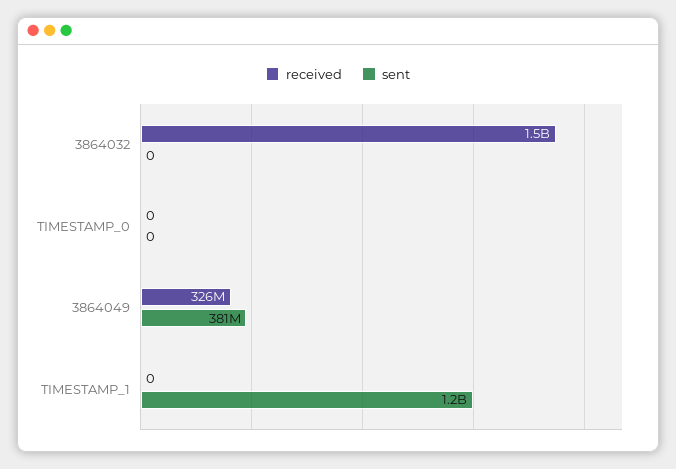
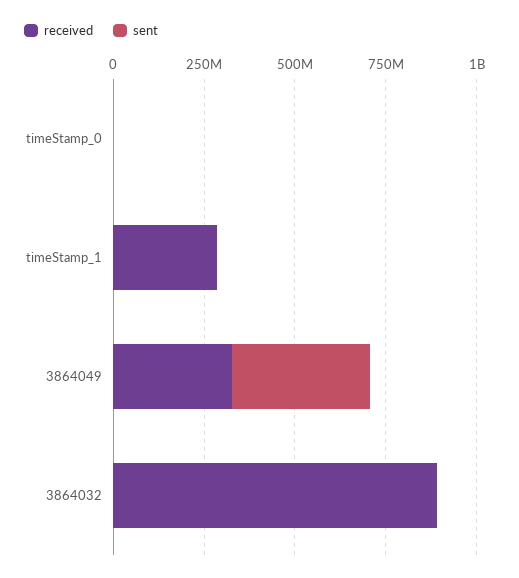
  {
    "received": {
-     "3864032": 1500000000,
+     "3864032": 900000000,
      "TIMESTAMP_0": 0,
      "3864049": 326000000,
-     "TIMESTAMP_1": 0
+     "TIMESTAMP_1": 300000000
    },
    "sent": {
      "3864032": 0,
      "TIMESTAMP_0": 0,
      "3864049": 381000000,
-     "TIMESTAMP_1": 1200000000
+     "TIMESTAMP_1": 0
    }
  }

